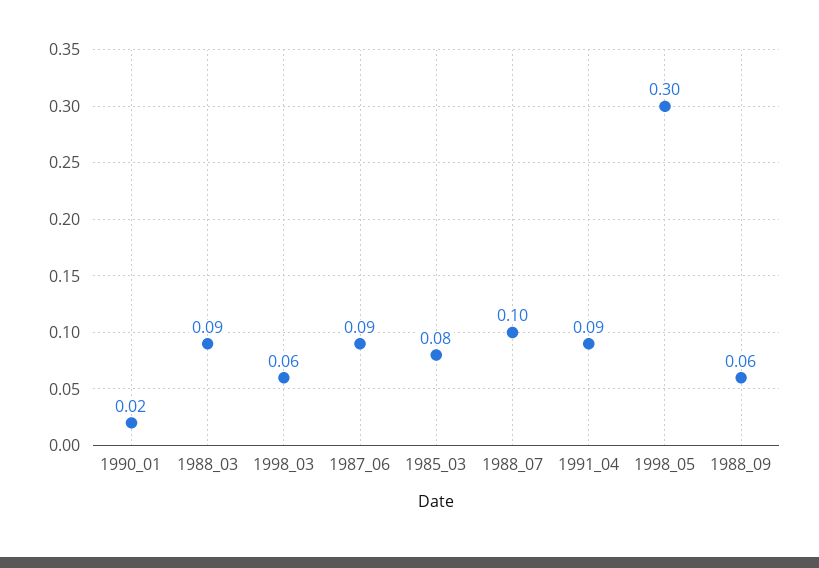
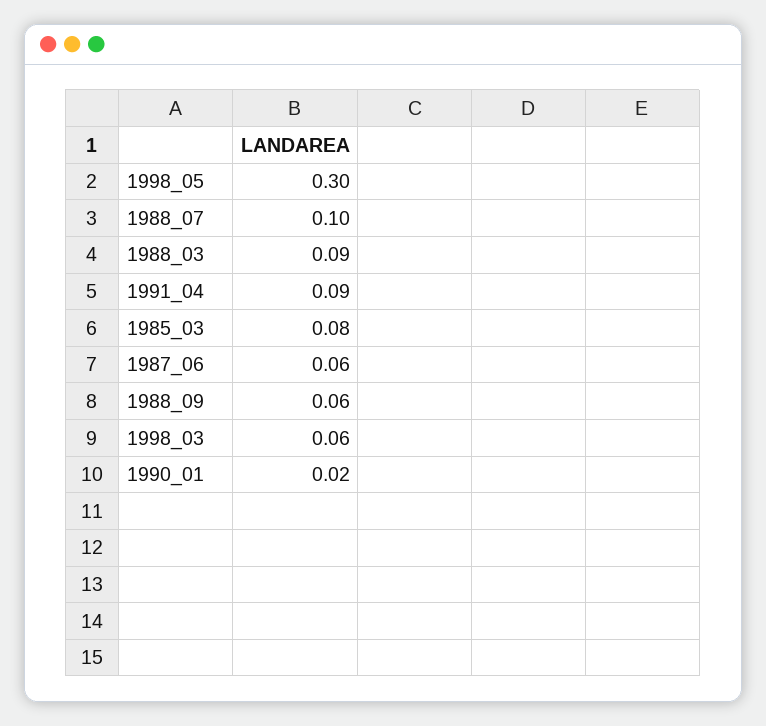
  {
    "1990_01": 0.02,
    "1988_03": 0.09,
    "1998_03": 0.06,
-   "1987_06": 0.09,
+   "1987_06": 0.06,
    "1985_03": 0.08,
    "1988_07": 0.1,
    "1991_04": 0.09,
    "1998_05": 0.3,
    "1988_09": 0.06
  }

